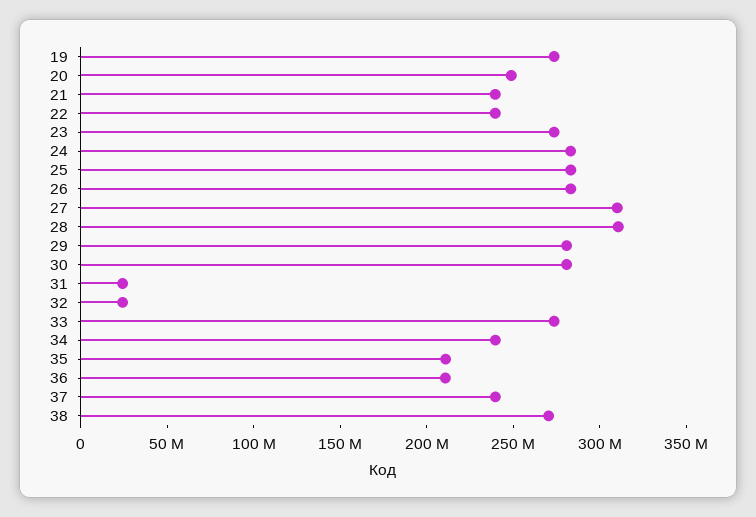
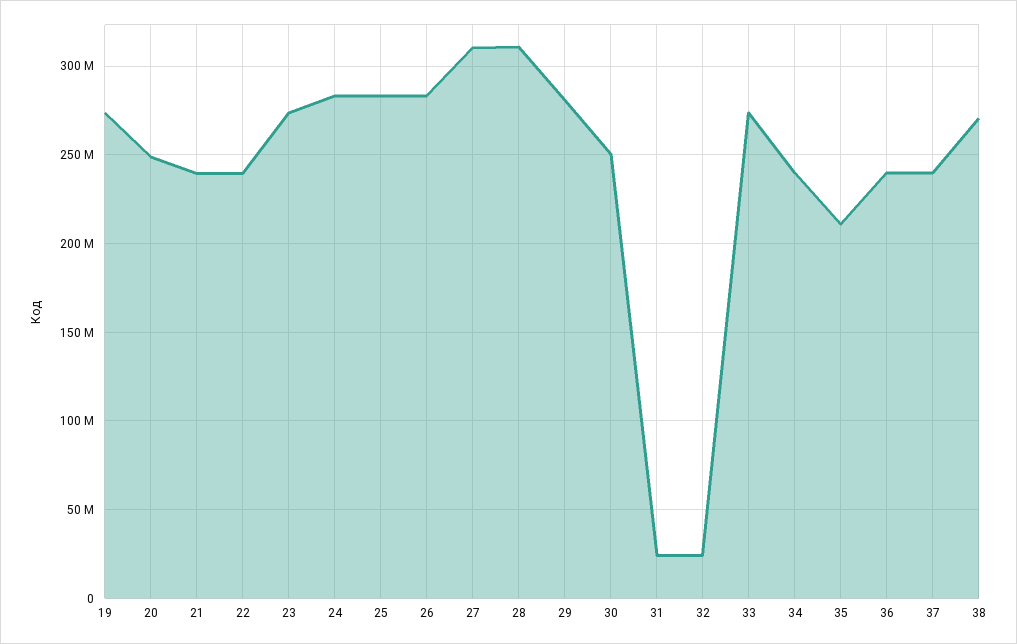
  {
    "19": 275000000,
    "20": 250000000,
    "21": 240000000,
    "22": 240000000,
    "23": 275000000,
    "24": 285000000,
    "25": 285000000,
    "26": 285000000,
    "27": 310000000,
    "28": 310000000,
    "29": 280000000,
-   "30": 280000000,
+   "30": 250000000,
    "31": 25000000,
    "32": 25000000,
    "33": 275000000,
    "34": 240000000,
    "35": 210000000,
-   "36": 210000000,
+   "36": 240000000,
    "37": 240000000,
    "38": 270000000
  }

